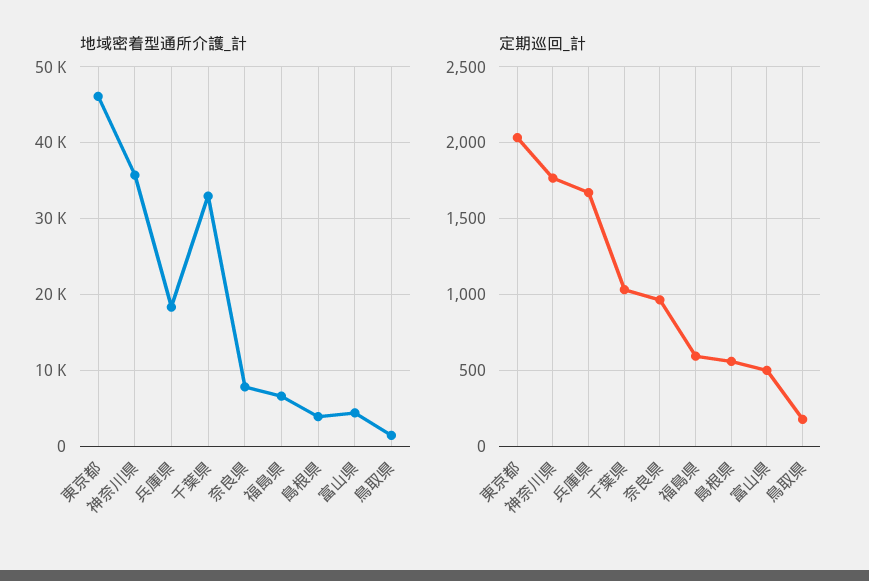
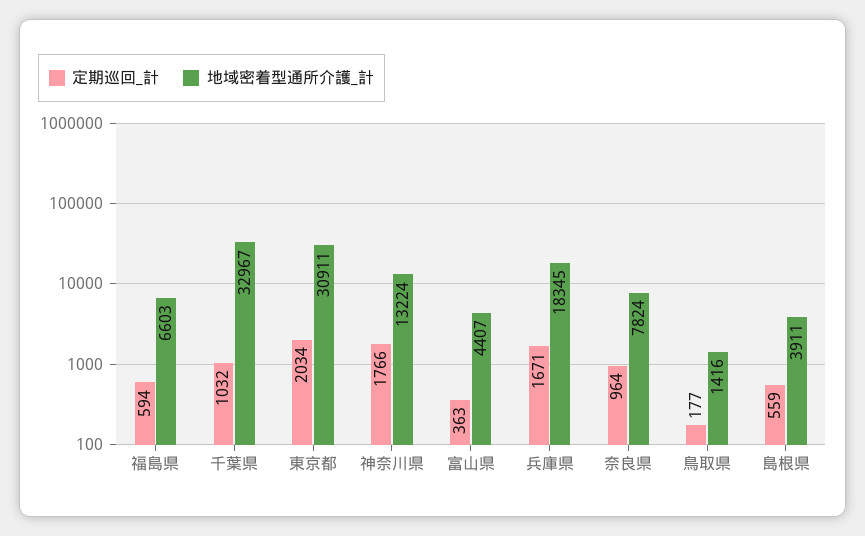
  {
    "地域密着型通所介護_計": {
-     "東京都": 46000,
+     "東京都": 30911,
-     "神奈川県": 36000,
+     "神奈川県": 13224,
      "兵庫県": 18345,
      "千葉県": 32967,
      "奈良県": 7824,
      "福島県": 6603,
      "島根県": 3911,
      "富山県": 4407,
      "鳥取県": 1416
    },
    "定期巡回_計": {
      "東京都": 2034,
      "神奈川県": 1766,
      "兵庫県": 1671,
      "千葉県": 1032,
      "奈良県": 964,
      "福島県": 594,
      "島根県": 559,
-     "富山県": 500,
+     "富山県": 363,
      "鳥取県": 177
    }
  }

